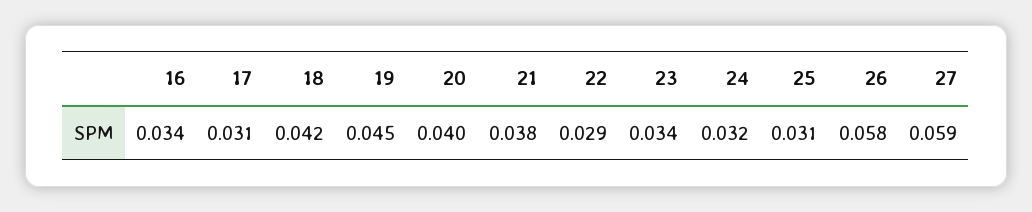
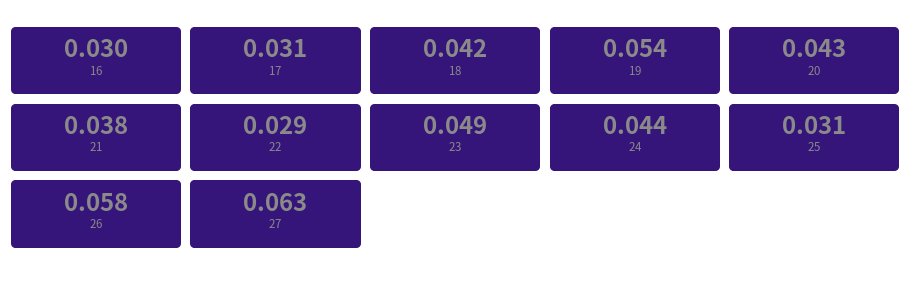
  {
-   "16": 0.034,
+   "16": 0.03,
    "17": 0.031,
    "18": 0.042,
-   "19": 0.045,
+   "19": 0.054,
-   "20": 0.04,
+   "20": 0.043,
    "21": 0.038,
    "22": 0.029,
-   "23": 0.034,
+   "23": 0.049,
-   "24": 0.032,
+   "24": 0.044,
    "25": 0.031,
    "26": 0.058,
-   "27": 0.059
+   "27": 0.063
  }

